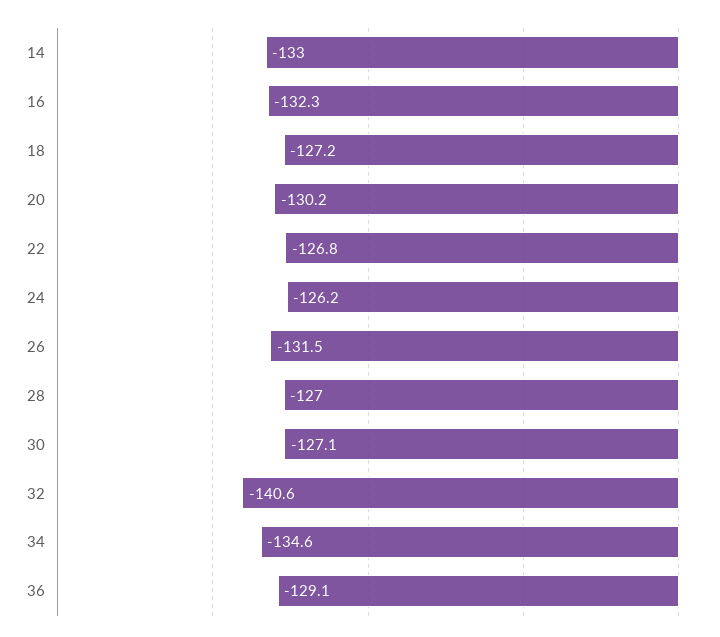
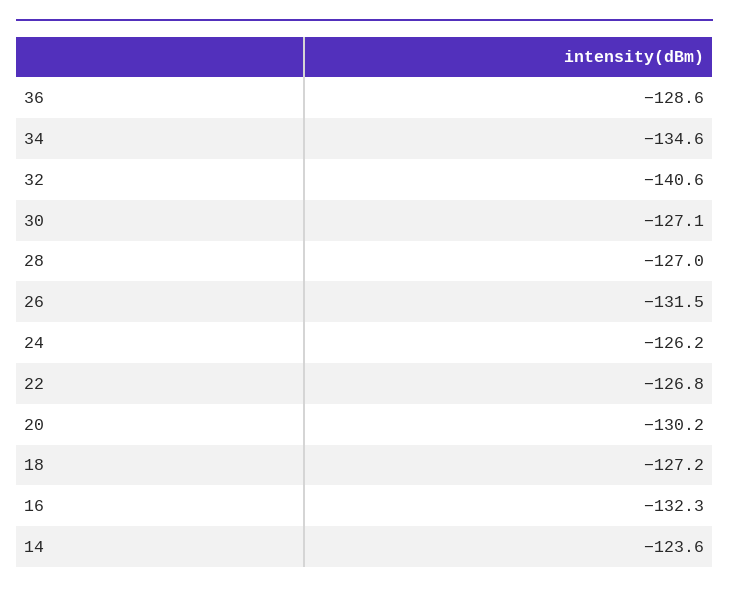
  {
-   "14": -133,
+   "14": -123.6,
    "16": -132.3,
    "18": -127.2,
    "20": -130.2,
    "22": -126.8,
    "24": -126.2,
    "26": -131.5,
    "28": -127,
    "30": -127.1,
    "32": -140.6,
    "34": -134.6,
-   "36": -129.1
+   "36": -128.6
  }

